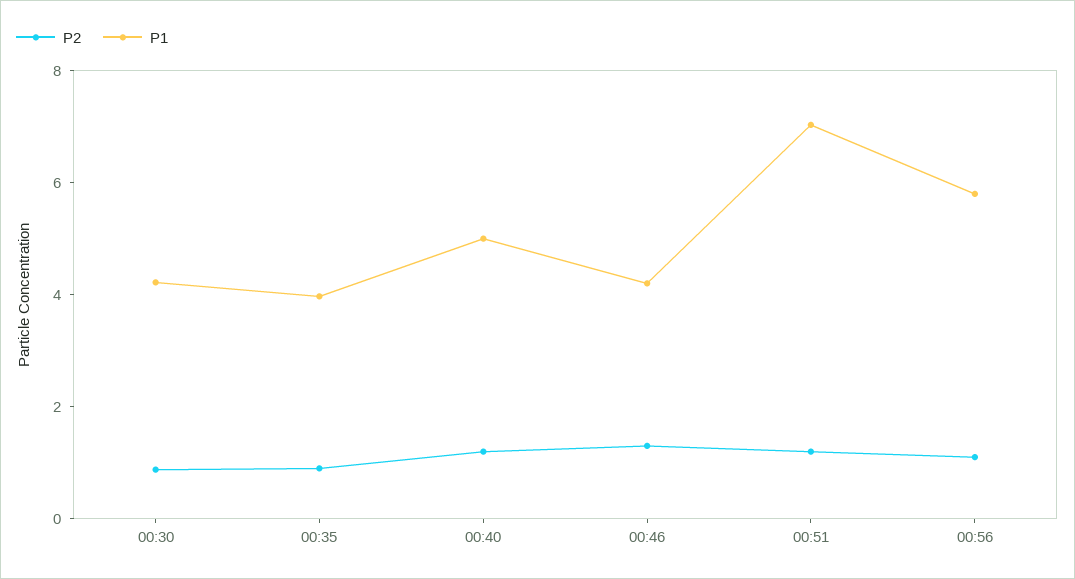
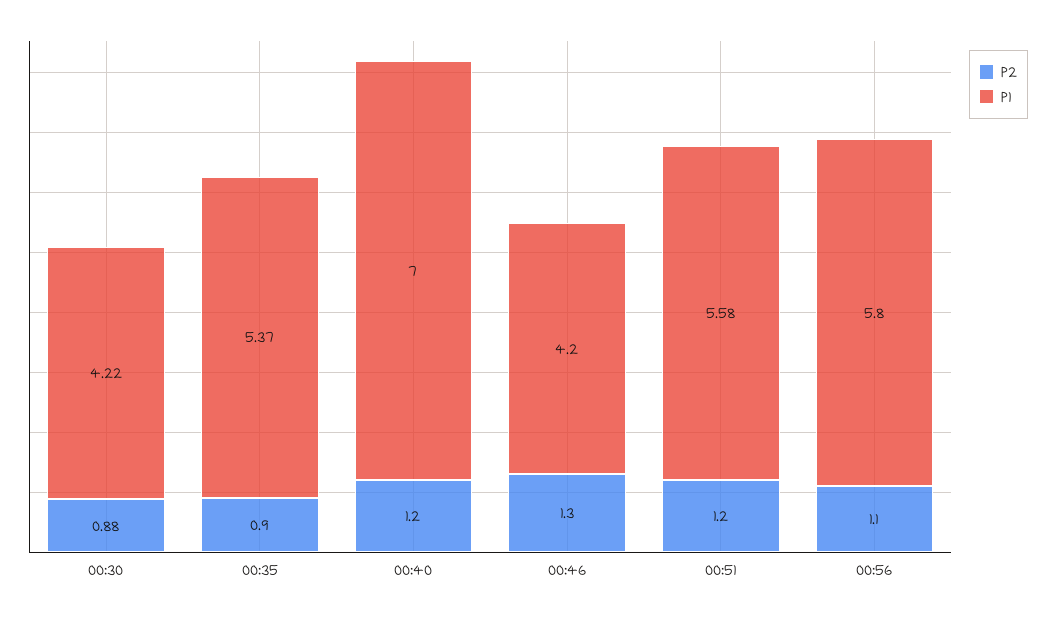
  {
    "P2": {
      "00:30": 0.88,
      "00:35": 0.9,
      "00:40": 1.2,
      "00:46": 1.3,
      "00:51": 1.2,
      "00:56": 1.1
    },
    "P1": {
      "00:30": 4.22,
-     "00:35": 4,
+     "00:35": 5.37,
-     "00:40": 5,
+     "00:40": 7,
      "00:46": 4.2,
-     "00:51": 7,
+     "00:51": 5.58,
      "00:56": 5.8
    }
  }

